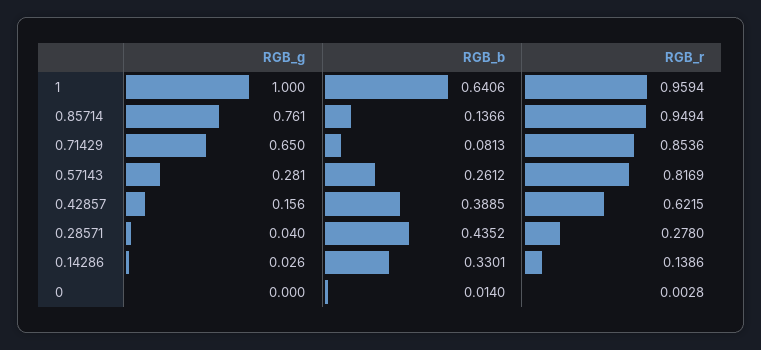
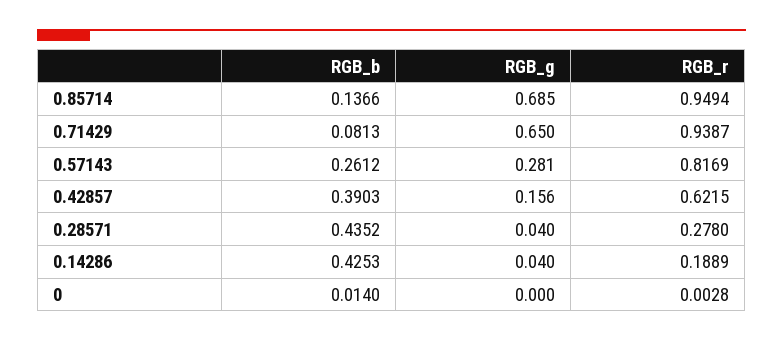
  {
    "RGB_g": {
-     "1": 1,
-     "0.85714": 0.761,
+     "0.85714": 0.685,
      "0.71429": 0.65,
      "0.57143": 0.281,
      "0.42857": 0.156,
      "0.28571": 0.04,
-     "0.14286": 0.026,
+     "0.14286": 0.04,
      "0": 0
    },
    "RGB_b": {
-     "1": 0.6406,
      "0.85714": 0.1366,
      "0.71429": 0.0813,
      "0.57143": 0.2612,
-     "0.42857": 0.3885,
+     "0.42857": 0.3903,
      "0.28571": 0.4352,
-     "0.14286": 0.3301,
+     "0.14286": 0.4253,
      "0": 0.014
    },
    "RGB_r": {
-     "1": 0.9594,
      "0.85714": 0.9494,
-     "0.71429": 0.8536,
+     "0.71429": 0.9387,
      "0.57143": 0.8169,
      "0.42857": 0.6215,
      "0.28571": 0.278,
-     "0.14286": 0.1386,
+     "0.14286": 0.1889,
      "0": 0.0028
    }
  }

